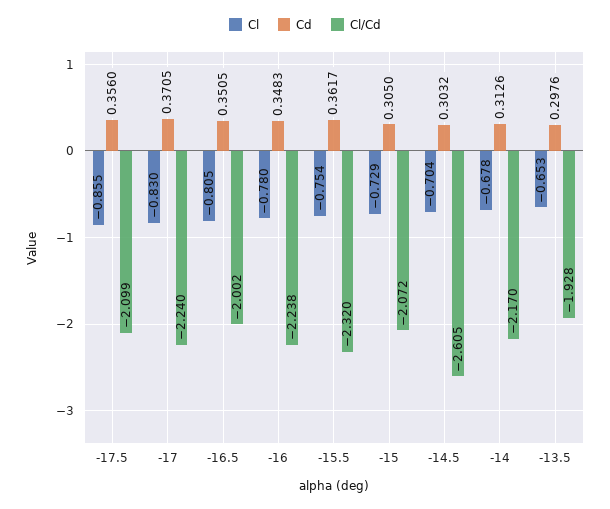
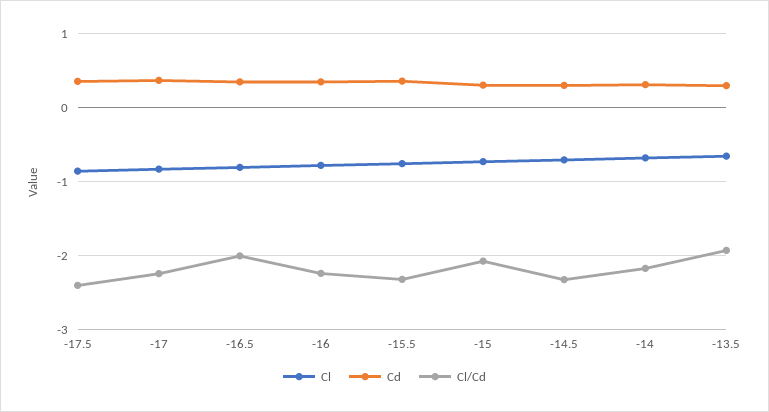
  {
    "Cl": {
      "-17.5": -0.855,
      "-17": -0.83,
      "-16.5": -0.805,
      "-16": -0.78,
      "-15.5": -0.754,
      "-15": -0.729,
      "-14.5": -0.704,
      "-14": -0.678,
      "-13.5": -0.653
    },
    "Cd": {
      "-17.5": 0.356,
      "-17": 0.3705,
      "-16.5": 0.3505,
      "-16": 0.3483,
      "-15.5": 0.3617,
      "-15": 0.305,
      "-14.5": 0.3032,
      "-14": 0.3126,
      "-13.5": 0.2976
    },
    "Cl/Cd": {
-     "-17.5": -2.099,
+     "-17.5": -2.4,
      "-17": -2.24,
      "-16.5": -2.002,
      "-16": -2.238,
      "-15.5": -2.32,
      "-15": -2.072,
-     "-14.5": -2.605,
+     "-14.5": -2.3,
      "-14": -2.17,
      "-13.5": -1.928
    }
  }

